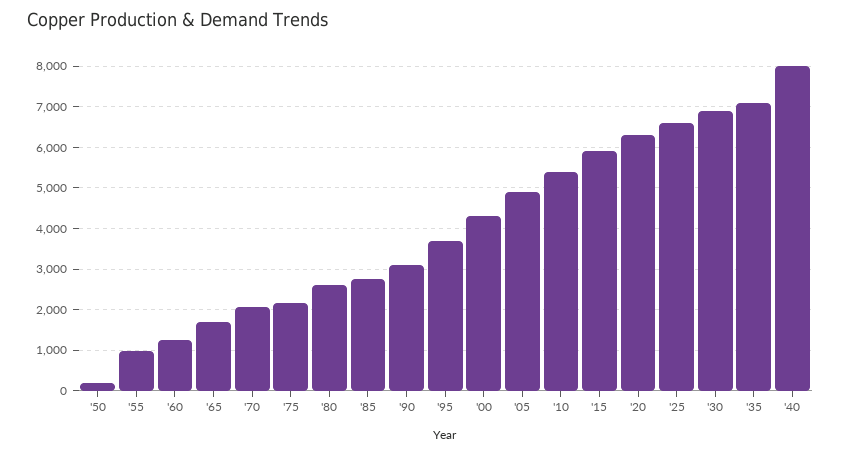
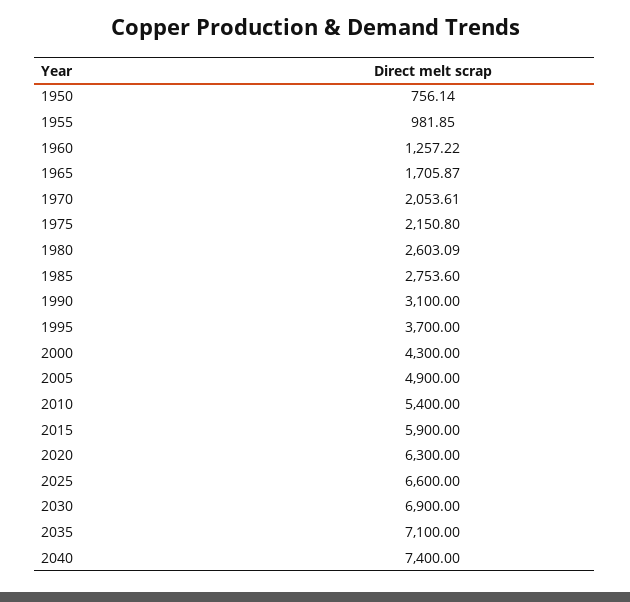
  {
-   "'50": 200,
+   "'50": 756.14,
    "'55": 981.85,
    "'60": 1257.22,
    "'65": 1705.87,
    "'70": 2053.61,
    "'75": 2150.8,
    "'80": 2603.09,
    "'85": 2753.6,
    "'90": 3100,
    "'95": 3700,
    "'00": 4300,
    "'05": 4900,
    "'10": 5400,
    "'15": 5900,
    "'20": 6300,
    "'25": 6600,
    "'30": 6900,
    "'35": 7100,
-   "'40": 8000
+   "'40": 7400
  }

